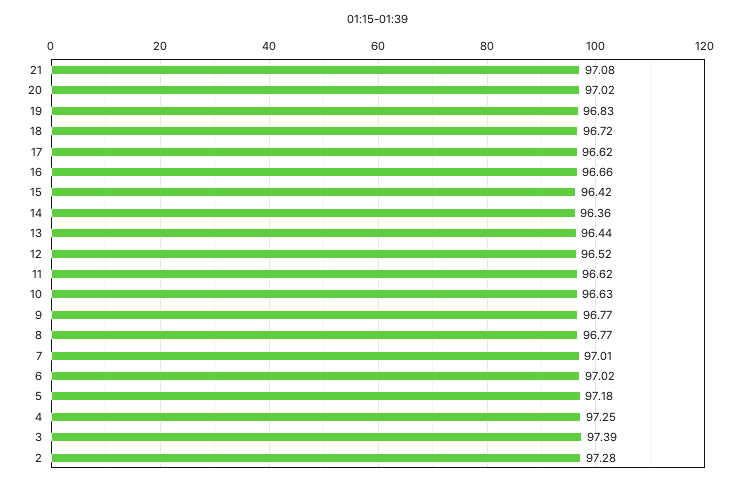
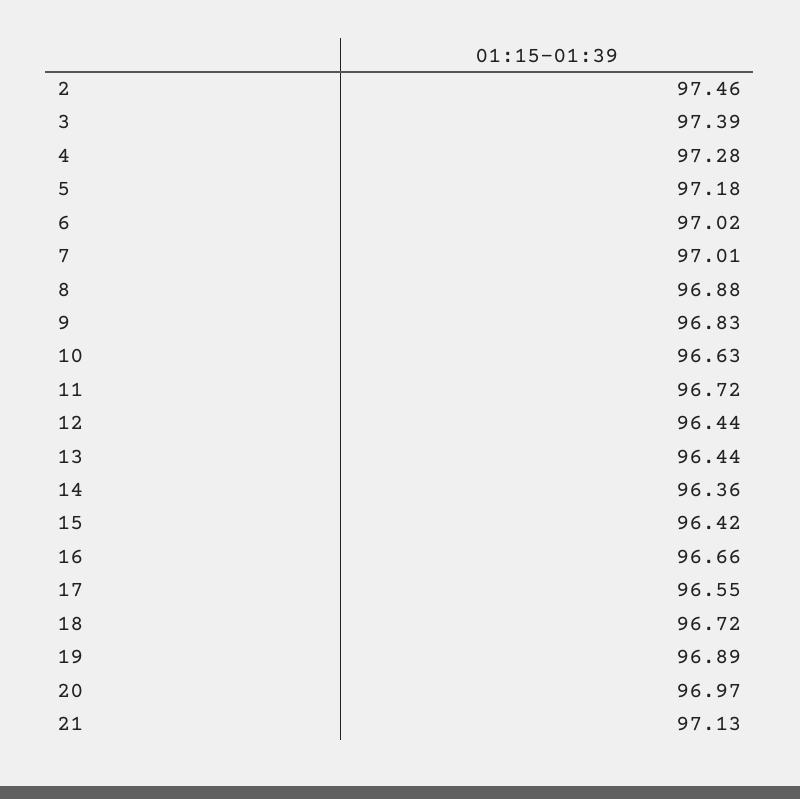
  {
-   "21": 97.08,
+   "21": 97.13,
-   "20": 97.02,
+   "20": 96.97,
-   "19": 96.83,
+   "19": 96.89,
    "18": 96.72,
-   "17": 96.62,
+   "17": 96.55,
    "16": 96.66,
    "15": 96.42,
    "14": 96.36,
    "13": 96.44,
-   "12": 96.52,
+   "12": 96.44,
-   "11": 96.62,
+   "11": 96.72,
    "10": 96.63,
-   "9": 96.77,
+   "9": 96.83,
-   "8": 96.77,
+   "8": 96.88,
    "7": 97.01,
    "6": 97.02,
    "5": 97.18,
-   "4": 97.25,
+   "4": 97.28,
    "3": 97.39,
-   "2": 97.28
+   "2": 97.46
  }

